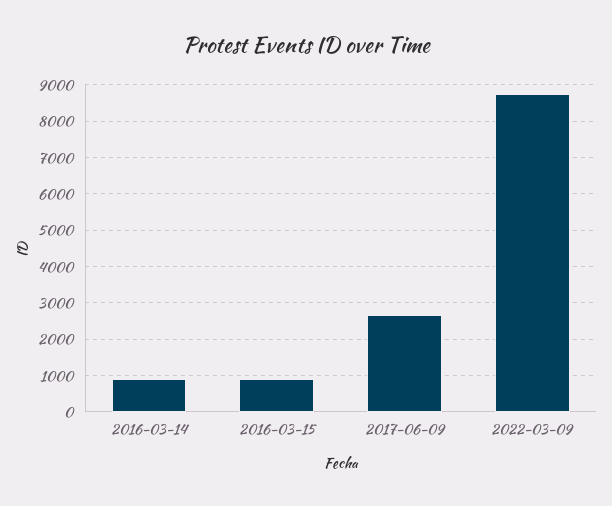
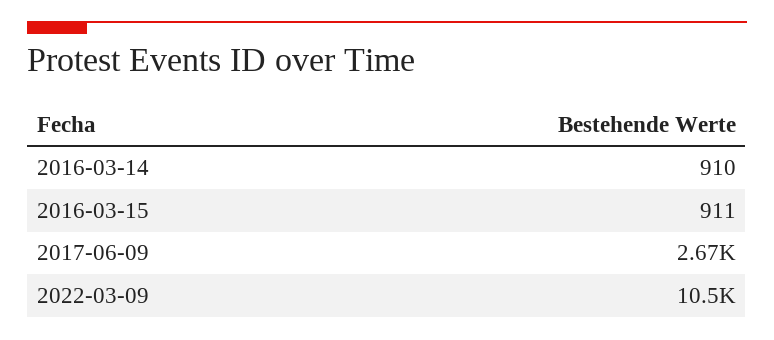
  {
    "2016-03-14": 910,
    "2016-03-15": 911,
    "2017-06-09": 2670,
-   "2022-03-09": 8800
+   "2022-03-09": 10500
  }

